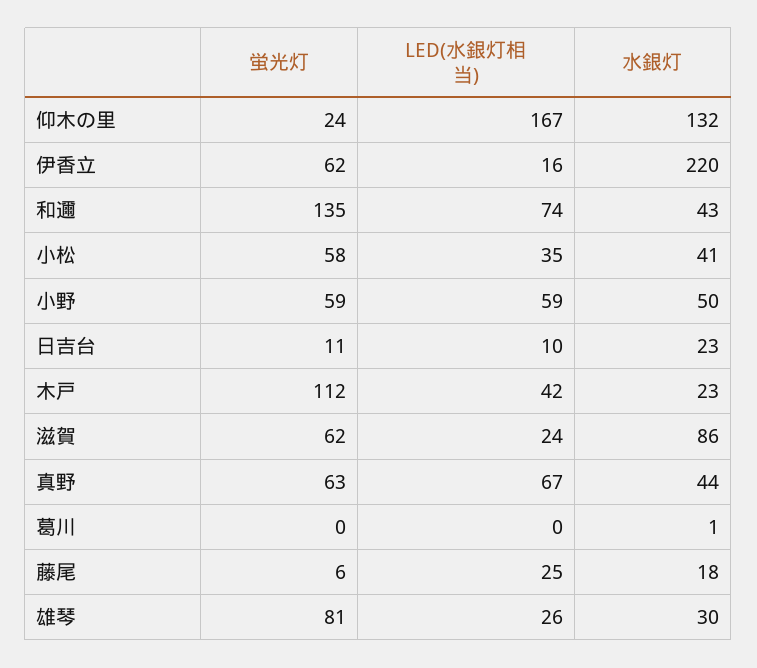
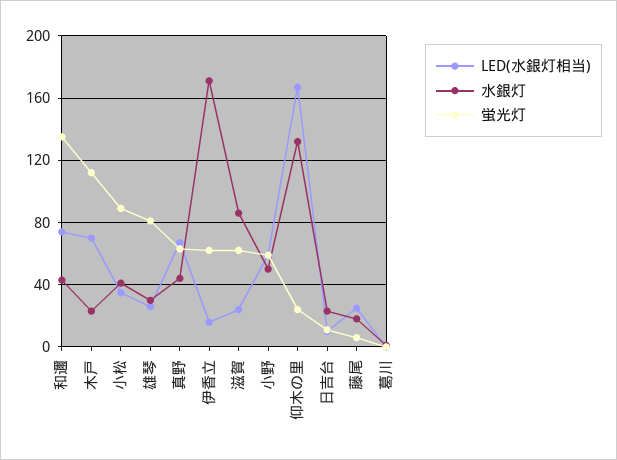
  {
    "蛍光灯": {
      "仰木の里": 24,
      "伊香立": 62,
      "和邇": 135,
-     "小松": 58,
+     "小松": 90,
      "小野": 59,
      "日吉台": 11,
      "木戸": 112,
      "滋賀": 62,
      "真野": 63,
      "葛川": 0,
      "藤尾": 6,
      "雄琴": 81
    },
    "LED(水銀灯相当)": {
      "仰木の里": 167,
      "伊香立": 16,
      "和邇": 74,
      "小松": 35,
      "小野": 59,
      "日吉台": 10,
-     "木戸": 42,
+     "木戸": 70,
      "滋賀": 24,
      "真野": 67,
      "葛川": 0,
      "藤尾": 25,
      "雄琴": 26
    },
    "水銀灯": {
      "仰木の里": 132,
-     "伊香立": 220,
+     "伊香立": 170,
      "和邇": 43,
      "小松": 41,
      "小野": 50,
      "日吉台": 23,
      "木戸": 23,
      "滋賀": 86,
      "真野": 44,
      "葛川": 1,
      "藤尾": 18,
      "雄琴": 30
    }
  }

